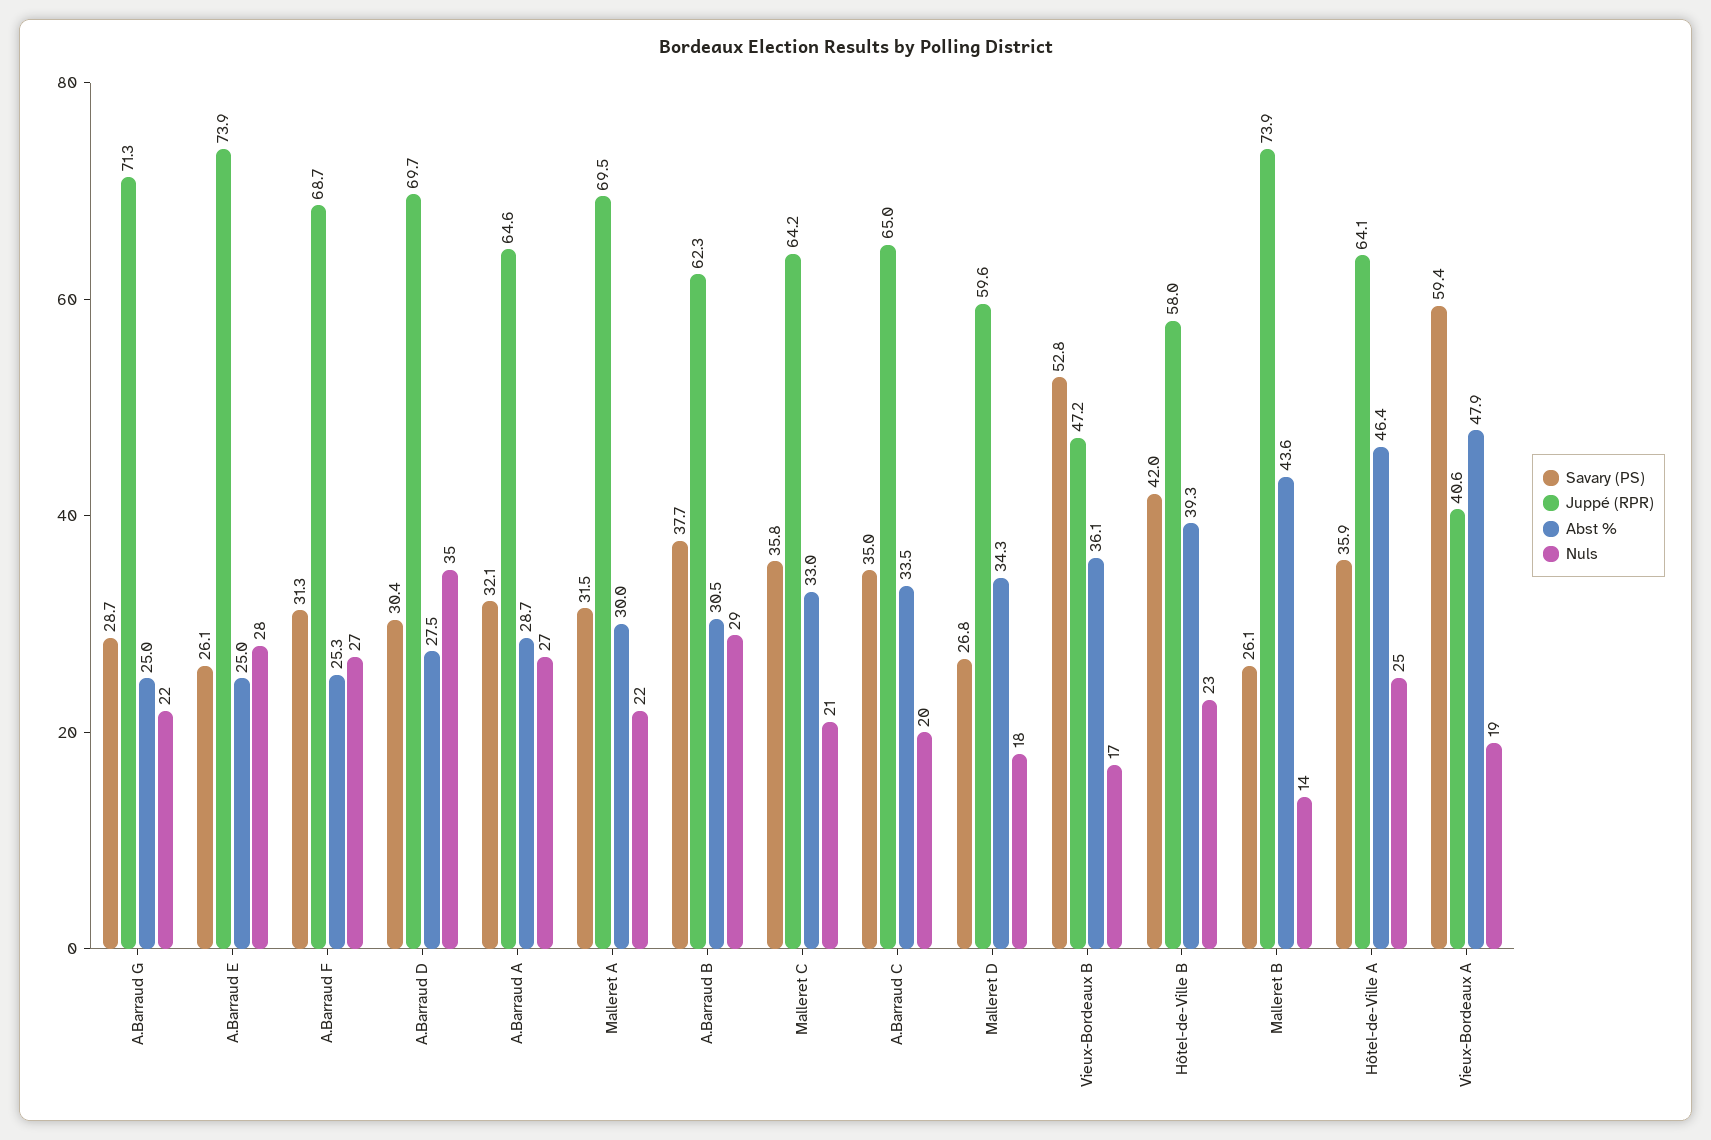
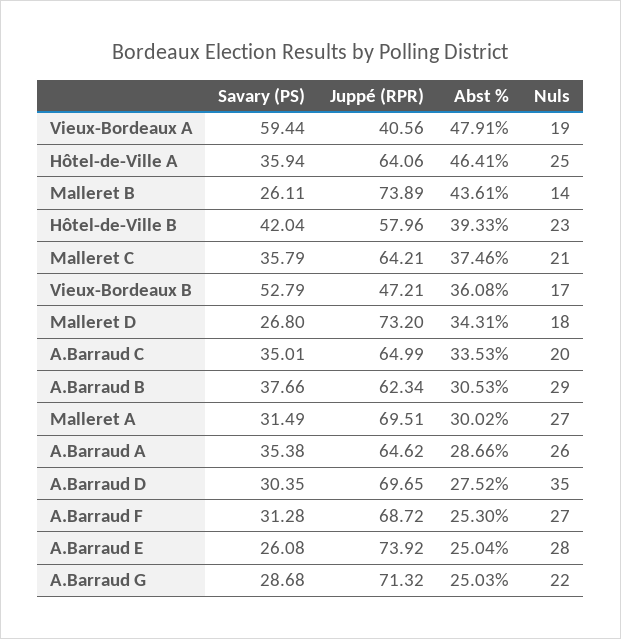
  {
    "Savary (PS)": {
      "A.Barraud G": 28.68,
      "A.Barraud E": 26.08,
      "A.Barraud F": 31.28,
      "A.Barraud D": 30.35,
-     "A.Barraud A": 32.1,
+     "A.Barraud A": 35.38,
      "Malleret A": 31.49,
      "A.Barraud B": 37.66,
      "Malleret C": 35.79,
      "A.Barraud C": 35.01,
      "Malleret D": 26.8,
      "Vieux-Bordeaux B": 52.79,
      "Hôtel-de-Ville B": 42.04,
      "Malleret B": 26.11,
      "Hôtel-de-Ville A": 35.94,
      "Vieux-Bordeaux A": 59.44
    },
    "Juppé (RPR)": {
      "A.Barraud G": 71.32,
      "A.Barraud E": 73.92,
      "A.Barraud F": 68.72,
      "A.Barraud D": 69.65,
      "A.Barraud A": 64.62,
      "Malleret A": 69.51,
      "A.Barraud B": 62.34,
      "Malleret C": 64.21,
      "A.Barraud C": 64.99,
-     "Malleret D": 59.6,
+     "Malleret D": 73.2,
      "Vieux-Bordeaux B": 47.21,
      "Hôtel-de-Ville B": 57.96,
      "Malleret B": 73.89,
      "Hôtel-de-Ville A": 64.06,
      "Vieux-Bordeaux A": 40.56
    },
    "Abst %": {
      "A.Barraud G": 25.03,
      "A.Barraud E": 25.04,
      "A.Barraud F": 25.3,
      "A.Barraud D": 27.52,
      "A.Barraud A": 28.66,
      "Malleret A": 30.02,
      "A.Barraud B": 30.53,
-     "Malleret C": 33,
+     "Malleret C": 37.46,
      "A.Barraud C": 33.53,
      "Malleret D": 34.31,
      "Vieux-Bordeaux B": 36.08,
      "Hôtel-de-Ville B": 39.33,
      "Malleret B": 43.61,
      "Hôtel-de-Ville A": 46.41,
      "Vieux-Bordeaux A": 47.91
    },
    "Nuls": {
      "A.Barraud G": 22,
      "A.Barraud E": 28,
      "A.Barraud F": 27,
      "A.Barraud D": 35,
-     "A.Barraud A": 27,
+     "A.Barraud A": 26,
-     "Malleret A": 22,
+     "Malleret A": 27,
      "A.Barraud B": 29,
      "Malleret C": 21,
      "A.Barraud C": 20,
      "Malleret D": 18,
      "Vieux-Bordeaux B": 17,
      "Hôtel-de-Ville B": 23,
      "Malleret B": 14,
      "Hôtel-de-Ville A": 25,
      "Vieux-Bordeaux A": 19
    }
  }

